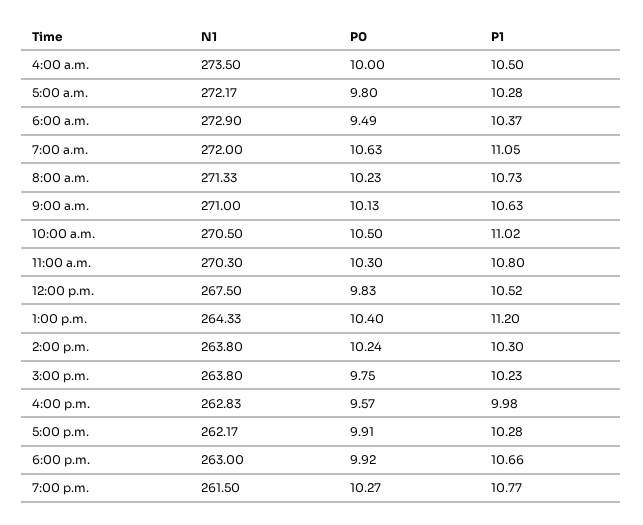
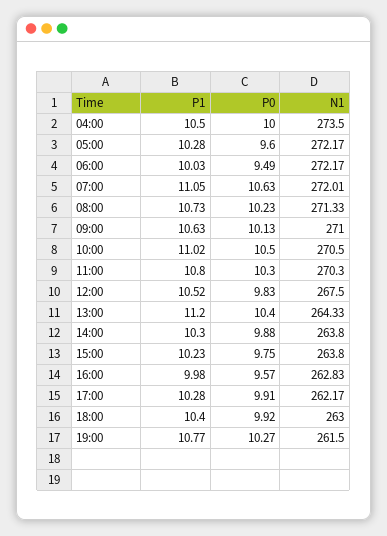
  {
    "N1": {
      "4:00 a.m.": 273.5,
      "5:00 a.m.": 272.17,
-     "6:00 a.m.": 272.9,
+     "6:00 a.m.": 272.17,
-     "7:00 a.m.": 272,
+     "7:00 a.m.": 272.01,
      "8:00 a.m.": 271.33,
      "9:00 a.m.": 271,
      "10:00 a.m.": 270.5,
      "11:00 a.m.": 270.3,
      "12:00 p.m.": 267.5,
      "1:00 p.m.": 264.33,
      "2:00 p.m.": 263.8,
      "3:00 p.m.": 263.8,
      "4:00 p.m.": 262.83,
      "5:00 p.m.": 262.17,
      "6:00 p.m.": 263,
      "7:00 p.m.": 261.5
    },
    "P0": {
      "4:00 a.m.": 10,
-     "5:00 a.m.": 9.8,
+     "5:00 a.m.": 9.6,
      "6:00 a.m.": 9.49,
      "7:00 a.m.": 10.63,
      "8:00 a.m.": 10.23,
      "9:00 a.m.": 10.13,
      "10:00 a.m.": 10.5,
      "11:00 a.m.": 10.3,
      "12:00 p.m.": 9.83,
      "1:00 p.m.": 10.4,
-     "2:00 p.m.": 10.24,
+     "2:00 p.m.": 9.88,
      "3:00 p.m.": 9.75,
      "4:00 p.m.": 9.57,
      "5:00 p.m.": 9.91,
      "6:00 p.m.": 9.92,
      "7:00 p.m.": 10.27
    },
    "P1": {
      "4:00 a.m.": 10.5,
      "5:00 a.m.": 10.28,
-     "6:00 a.m.": 10.37,
+     "6:00 a.m.": 10.03,
      "7:00 a.m.": 11.05,
      "8:00 a.m.": 10.73,
      "9:00 a.m.": 10.63,
      "10:00 a.m.": 11.02,
      "11:00 a.m.": 10.8,
      "12:00 p.m.": 10.52,
      "1:00 p.m.": 11.2,
      "2:00 p.m.": 10.3,
      "3:00 p.m.": 10.23,
      "4:00 p.m.": 9.98,
      "5:00 p.m.": 10.28,
-     "6:00 p.m.": 10.66,
+     "6:00 p.m.": 10.4,
      "7:00 p.m.": 10.77
    }
  }

